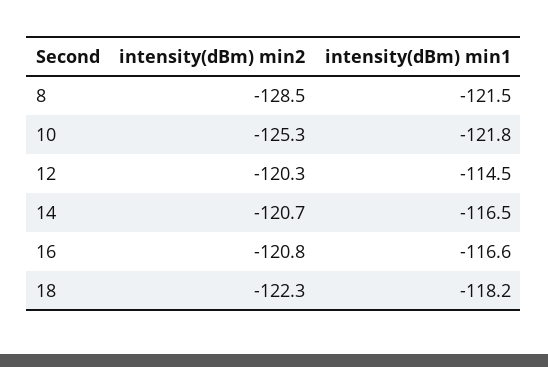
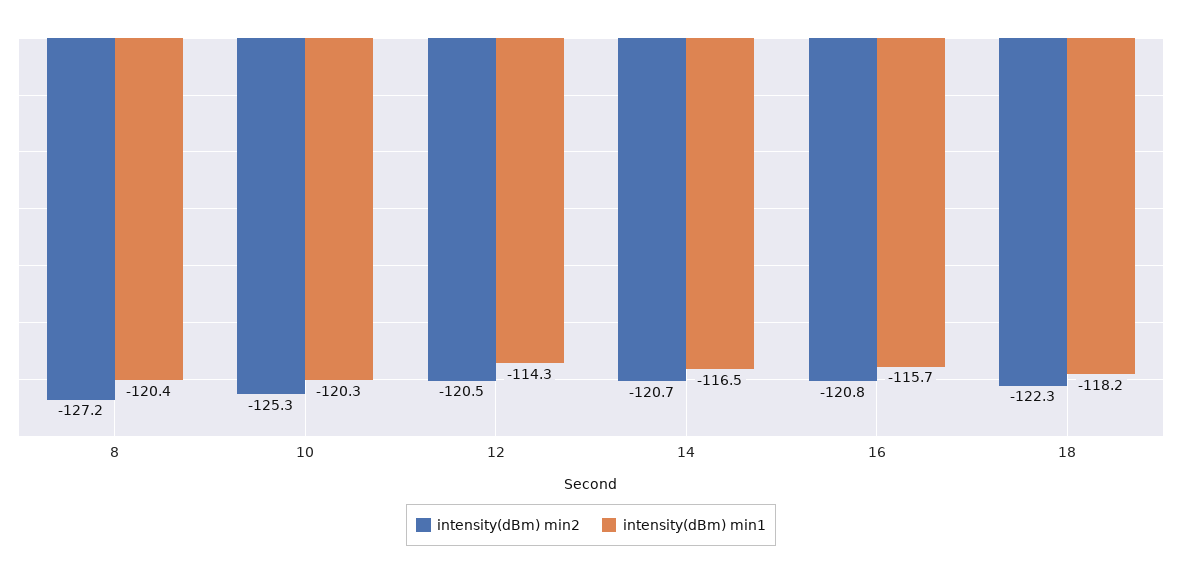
  {
    "intensity(dBm) min2": {
-     "8": -128.5,
+     "8": -127.2,
      "10": -125.3,
-     "12": -120.3,
+     "12": -120.5,
      "14": -120.7,
      "16": -120.8,
      "18": -122.3
    },
    "intensity(dBm) min1": {
-     "8": -121.5,
+     "8": -120.4,
-     "10": -121.8,
+     "10": -120.3,
-     "12": -114.5,
+     "12": -114.3,
      "14": -116.5,
-     "16": -116.6,
+     "16": -115.7,
      "18": -118.2
    }
  }

